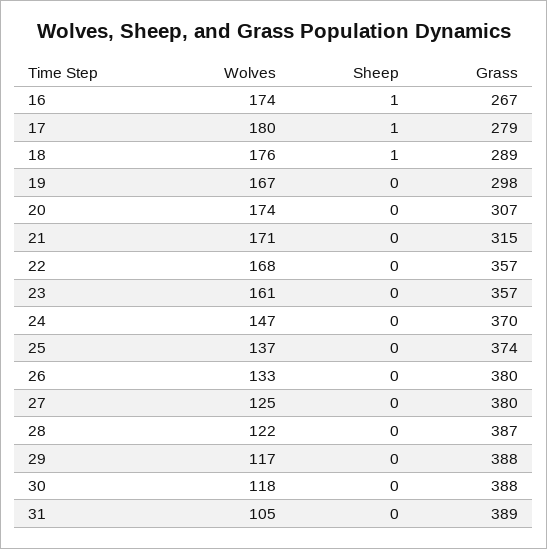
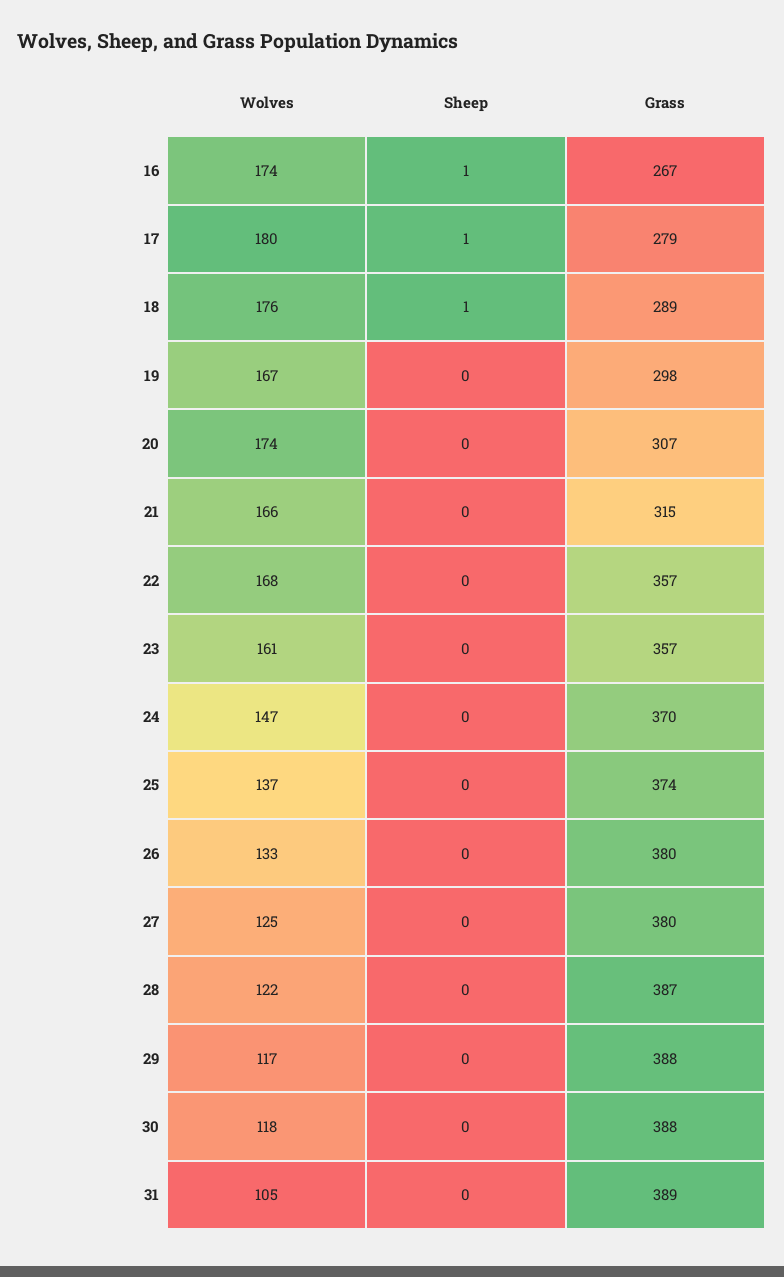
  {
    "Wolves": {
      "16": 174,
      "17": 180,
      "18": 176,
      "19": 167,
      "20": 174,
-     "21": 171,
+     "21": 166,
      "22": 168,
      "23": 161,
      "24": 147,
      "25": 137,
      "26": 133,
      "27": 125,
      "28": 122,
      "29": 117,
      "30": 118,
      "31": 105
    },
    "Sheep": {
      "16": 1,
      "17": 1,
      "18": 1,
      "19": 0,
      "20": 0,
      "21": 0,
      "22": 0,
      "23": 0,
      "24": 0,
      "25": 0,
      "26": 0,
      "27": 0,
      "28": 0,
      "29": 0,
      "30": 0,
      "31": 0
    },
    "Grass": {
      "16": 267,
      "17": 279,
      "18": 289,
      "19": 298,
      "20": 307,
      "21": 315,
      "22": 357,
      "23": 357,
      "24": 370,
      "25": 374,
      "26": 380,
      "27": 380,
      "28": 387,
      "29": 388,
      "30": 388,
      "31": 389
    }
  }

